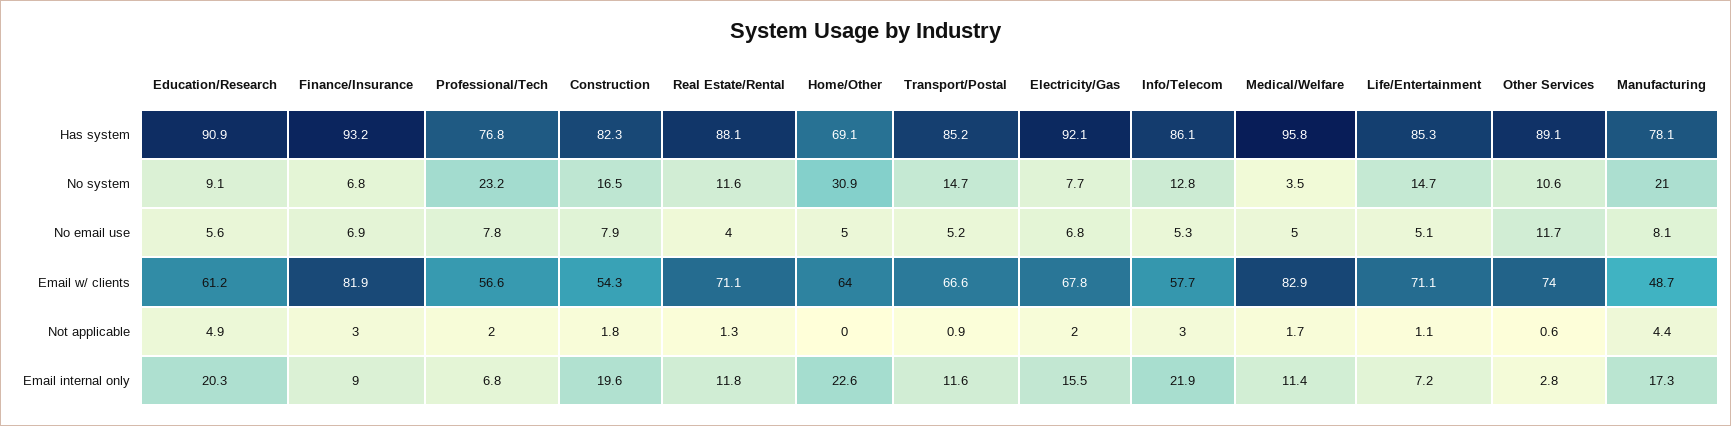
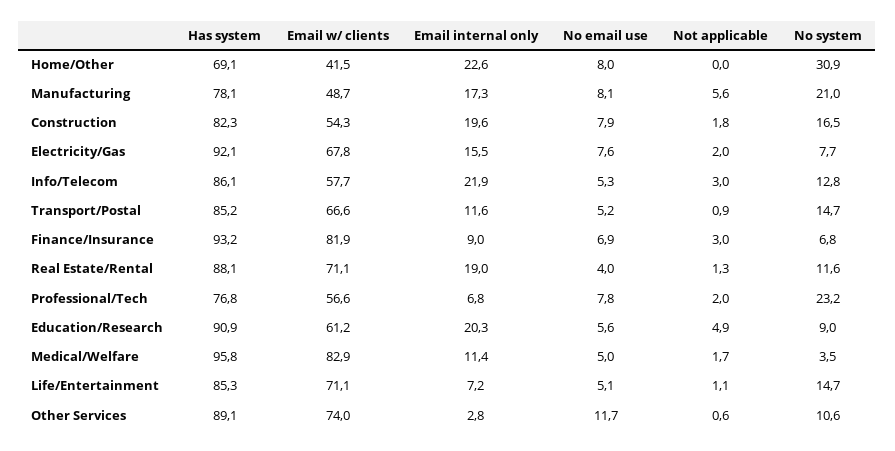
  {
    "Education/Research": {
      "Has system": 90.9,
-     "No system": 9.1,
+     "No system": 9,
      "No email use": 5.6,
      "Email w/ clients": 61.2,
      "Not applicable": 4.9,
      "Email internal only": 20.3
    },
    "Finance/Insurance": {
      "Has system": 93.2,
      "No system": 6.8,
      "No email use": 6.9,
      "Email w/ clients": 81.9,
      "Not applicable": 3,
      "Email internal only": 9
    },
    "Professional/Tech": {
      "Has system": 76.8,
      "No system": 23.2,
      "No email use": 7.8,
      "Email w/ clients": 56.6,
      "Not applicable": 2,
      "Email internal only": 6.8
    },
    "Construction": {
      "Has system": 82.3,
      "No system": 16.5,
      "No email use": 7.9,
      "Email w/ clients": 54.3,
      "Not applicable": 1.8,
      "Email internal only": 19.6
    },
    "Real Estate/Rental": {
      "Has system": 88.1,
      "No system": 11.6,
      "No email use": 4,
      "Email w/ clients": 71.1,
      "Not applicable": 1.3,
-     "Email internal only": 11.8
+     "Email internal only": 19
    },
    "Home/Other": {
      "Has system": 69.1,
      "No system": 30.9,
-     "No email use": 5,
+     "No email use": 8,
-     "Email w/ clients": 64,
+     "Email w/ clients": 41.5,
      "Not applicable": 0,
      "Email internal only": 22.6
    },
    "Transport/Postal": {
      "Has system": 85.2,
      "No system": 14.7,
      "No email use": 5.2,
      "Email w/ clients": 66.6,
      "Not applicable": 0.9,
      "Email internal only": 11.6
    },
    "Electricity/Gas": {
      "Has system": 92.1,
      "No system": 7.7,
-     "No email use": 6.8,
+     "No email use": 7.6,
      "Email w/ clients": 67.8,
      "Not applicable": 2,
      "Email internal only": 15.5
    },
    "Info/Telecom": {
      "Has system": 86.1,
      "No system": 12.8,
      "No email use": 5.3,
      "Email w/ clients": 57.7,
      "Not applicable": 3,
      "Email internal only": 21.9
    },
    "Medical/Welfare": {
      "Has system": 95.8,
      "No system": 3.5,
      "No email use": 5,
      "Email w/ clients": 82.9,
      "Not applicable": 1.7,
      "Email internal only": 11.4
    },
    "Life/Entertainment": {
      "Has system": 85.3,
      "No system": 14.7,
      "No email use": 5.1,
      "Email w/ clients": 71.1,
      "Not applicable": 1.1,
      "Email internal only": 7.2
    },
    "Other Services": {
      "Has system": 89.1,
      "No system": 10.6,
      "No email use": 11.7,
      "Email w/ clients": 74,
      "Not applicable": 0.6,
      "Email internal only": 2.8
    },
    "Manufacturing": {
      "Has system": 78.1,
      "No system": 21,
      "No email use": 8.1,
      "Email w/ clients": 48.7,
-     "Not applicable": 4.4,
+     "Not applicable": 5.6,
      "Email internal only": 17.3
    }
  }

